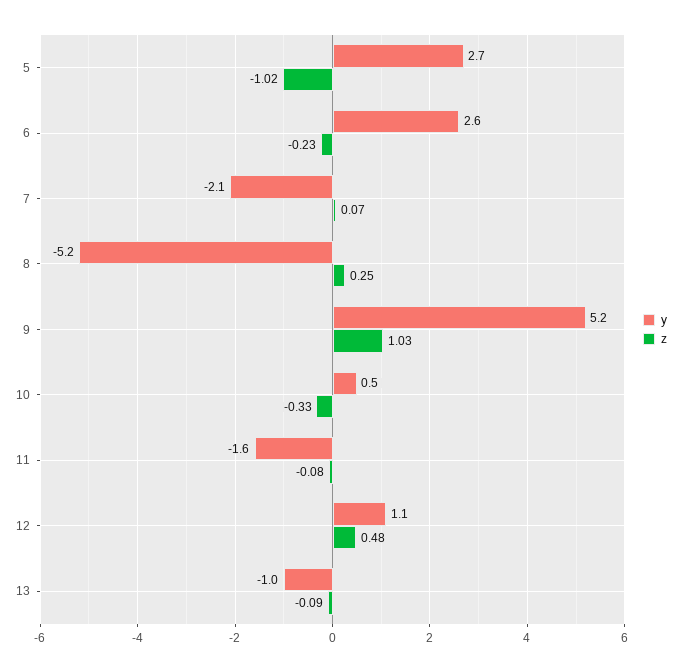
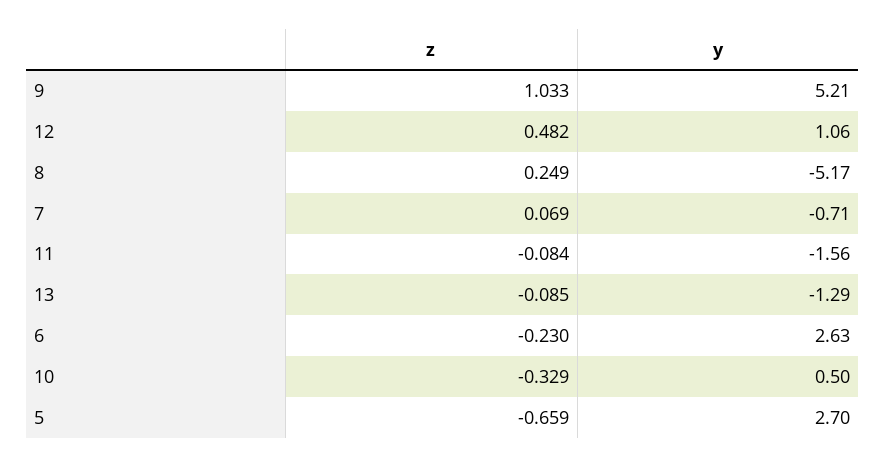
  {
    "y": {
      "5": 2.7,
      "6": 2.63,
-     "7": -2.1,
+     "7": -0.71,
      "8": -5.17,
      "9": 5.21,
      "10": 0.5,
      "11": -1.56,
      "12": 1.06,
-     "13": -1
+     "13": -1.29
    },
    "z": {
-     "5": -1.02,
+     "5": -0.659,
      "6": -0.23,
      "7": 0.069,
      "8": 0.249,
      "9": 1.033,
      "10": -0.329,
      "11": -0.084,
      "12": 0.482,
      "13": -0.085
    }
  }

